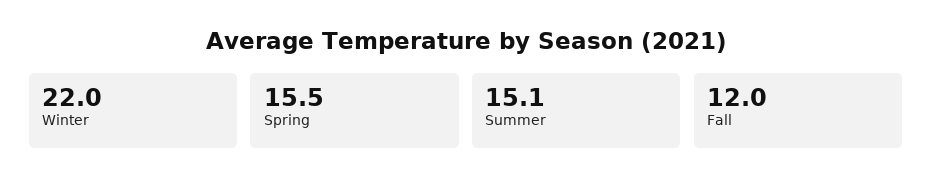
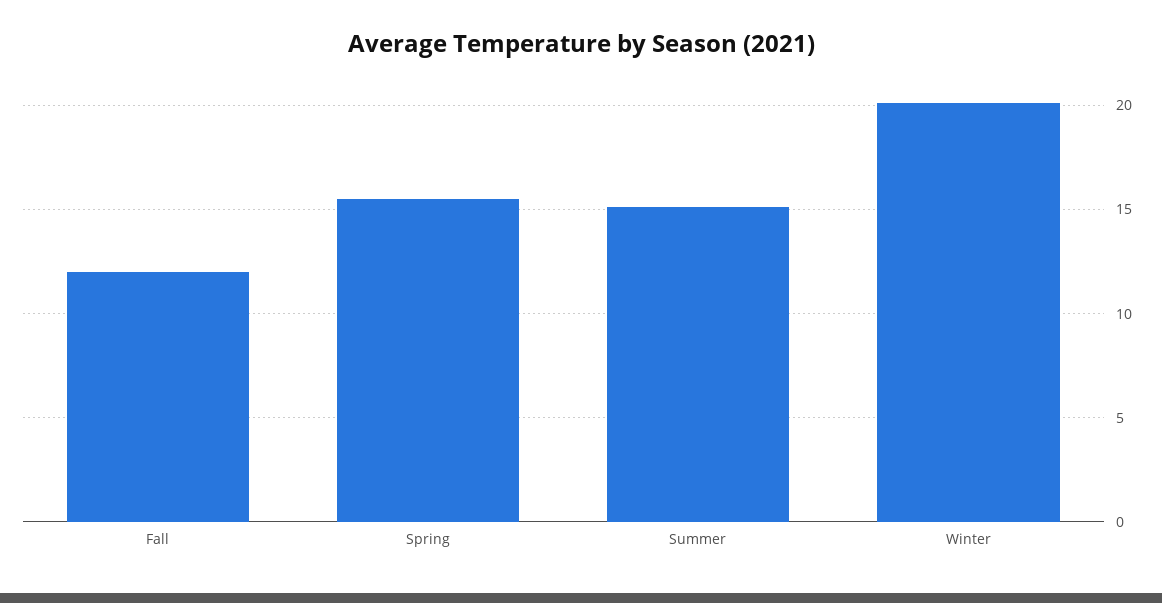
  {
-   "Winter": 22,
+   "Winter": 20,
    "Spring": 15.5,
    "Summer": 15.1,
    "Fall": 12
  }

